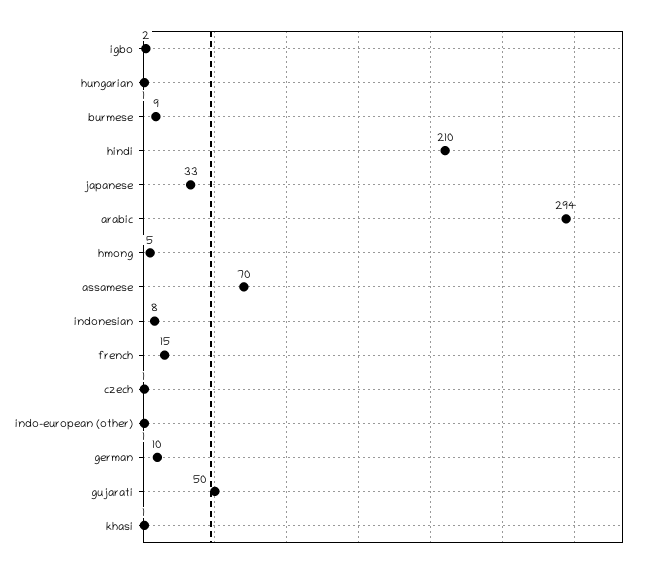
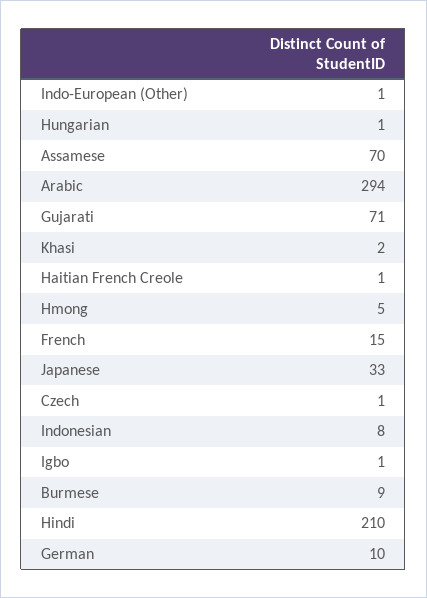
  {
-   "igbo": 2,
+   "igbo": 1,
    "hungarian": 1,
    "burmese": 9,
    "hindi": 210,
    "japanese": 33,
    "arabic": 294,
    "hmong": 5,
    "assamese": 70,
    "indonesian": 8,
    "french": 15,
    "czech": 1,
    "indo-european (other)": 1,
    "german": 10,
-   "gujarati": 50,
+   "gujarati": 71,
-   "khasi": 1
+   "khasi": 2,
+   "Haitian French Creole": 1
  }

